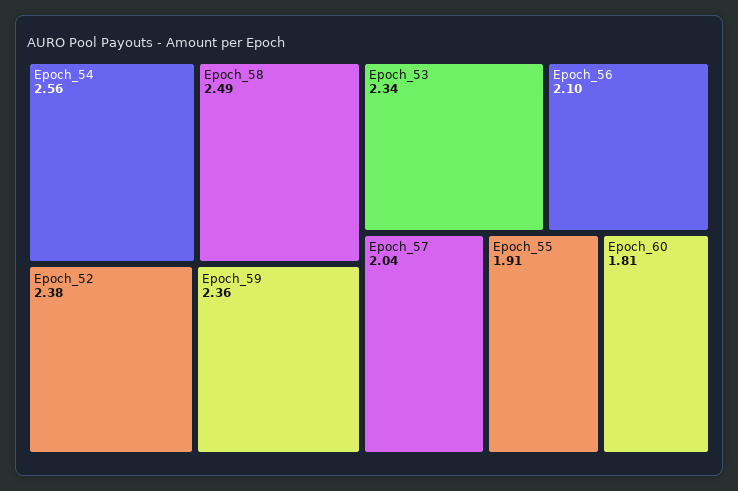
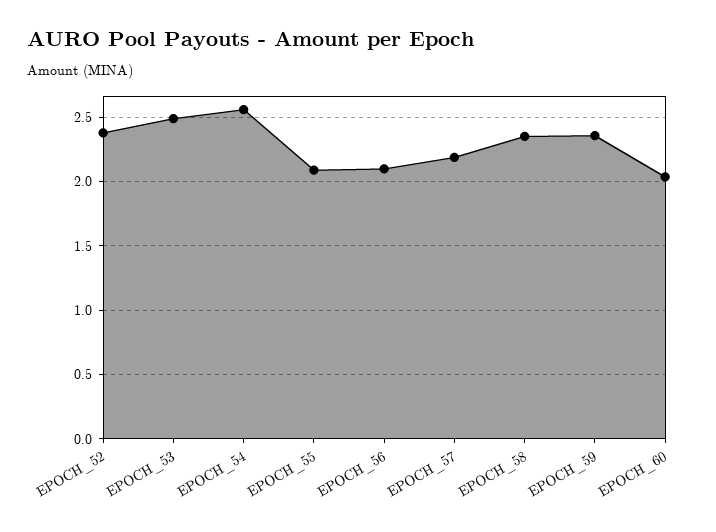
  {
    "Epoch_54": 2.56,
-   "Epoch_58": 2.49,
+   "Epoch_58": 2.35,
    "Epoch_52": 2.38,
    "Epoch_59": 2.36,
-   "Epoch_53": 2.34,
+   "Epoch_53": 2.5,
    "Epoch_56": 2.1,
-   "Epoch_57": 2.04,
+   "Epoch_57": 2.2,
-   "Epoch_55": 1.91,
+   "Epoch_55": 2.1,
-   "Epoch_60": 1.81
+   "Epoch_60": 2.05
  }

